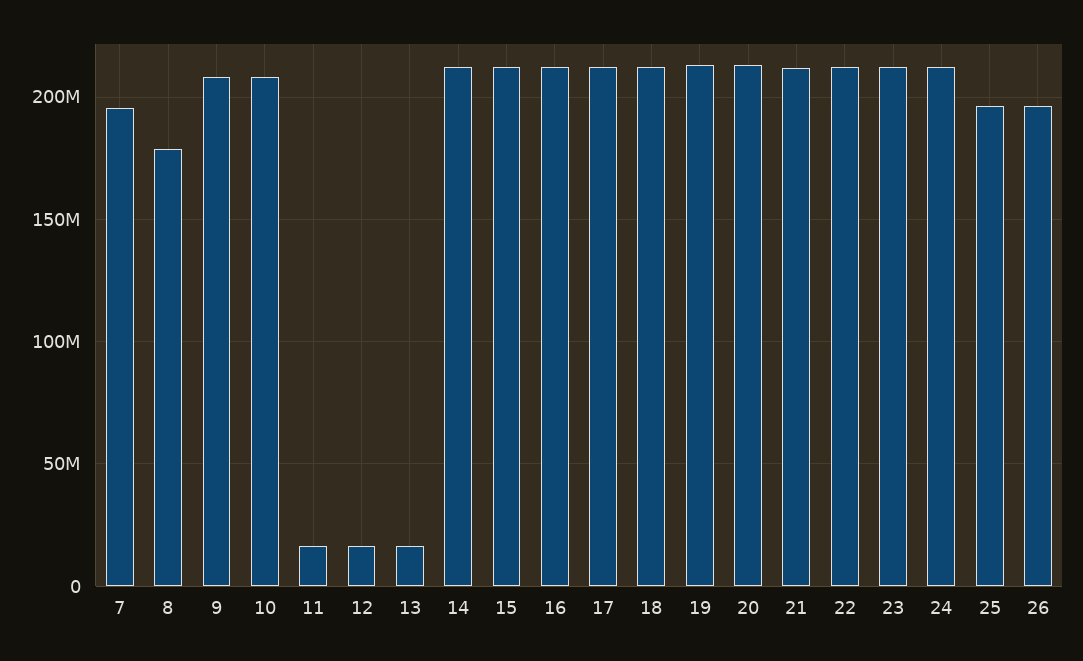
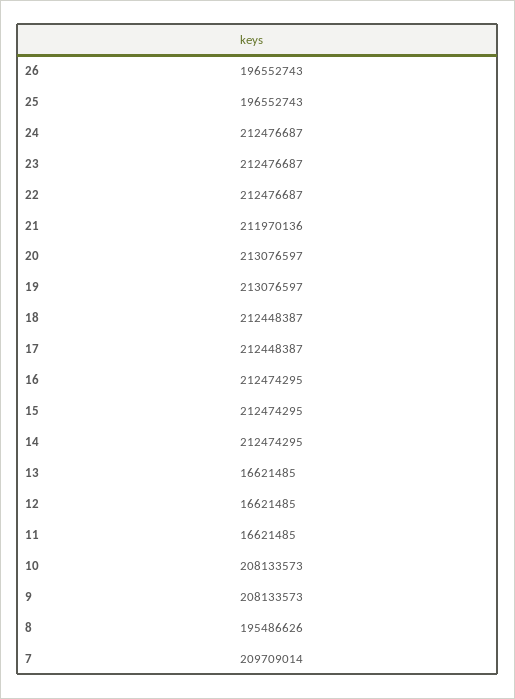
  {
-   "7": 195000000,
+   "7": 209709014,
-   "8": 180000000,
+   "8": 195486626,
    "9": 208133573,
    "10": 208133573,
    "11": 16621485,
    "12": 16621485,
    "13": 16621485,
    "14": 212474295,
    "15": 212474295,
    "16": 212474295,
    "17": 212448387,
    "18": 212448387,
    "19": 213076597,
    "20": 213076597,
    "21": 211970136,
    "22": 212476687,
    "23": 212476687,
    "24": 212476687,
    "25": 196552743,
    "26": 196552743
  }

